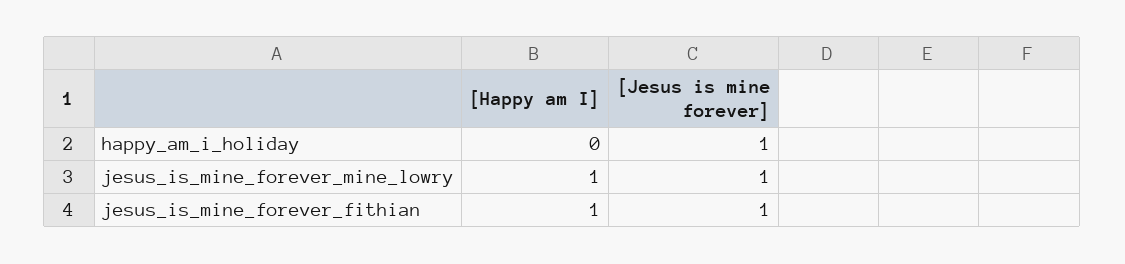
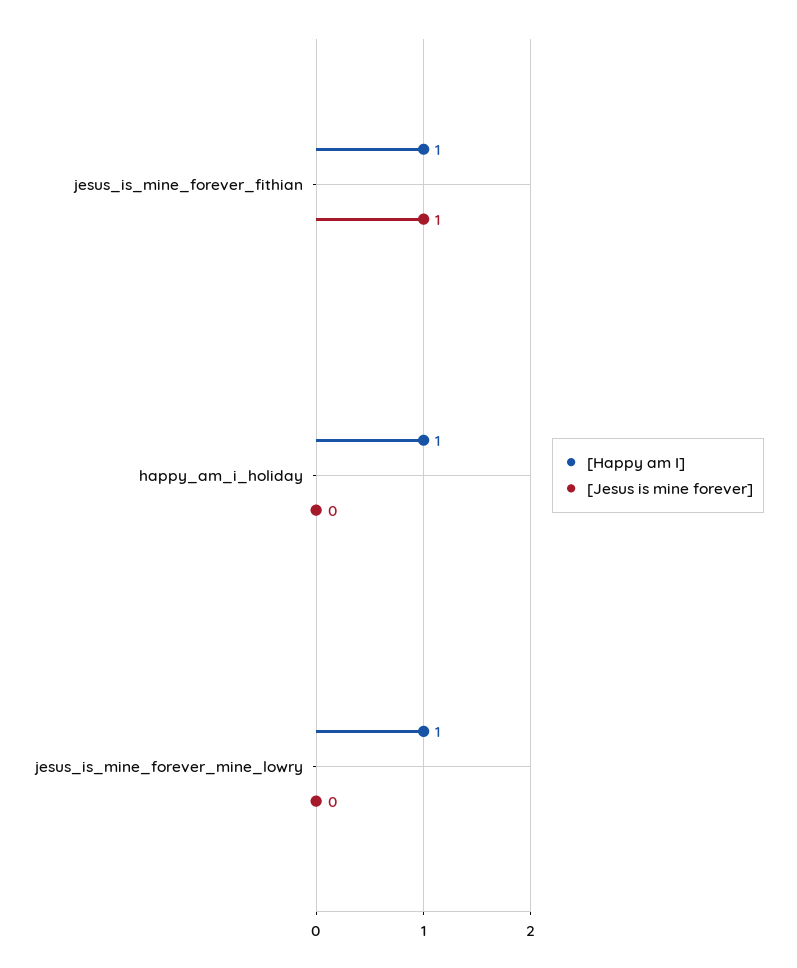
  {
    "[Happy am I]": {
-     "happy_am_i_holiday": 0,
+     "happy_am_i_holiday": 1,
      "jesus_is_mine_forever_mine_lowry": 1,
      "jesus_is_mine_forever_fithian": 1
    },
    "[Jesus is mine forever]": {
-     "happy_am_i_holiday": 1,
+     "happy_am_i_holiday": 0,
-     "jesus_is_mine_forever_mine_lowry": 1,
+     "jesus_is_mine_forever_mine_lowry": 0,
      "jesus_is_mine_forever_fithian": 1
    }
  }

